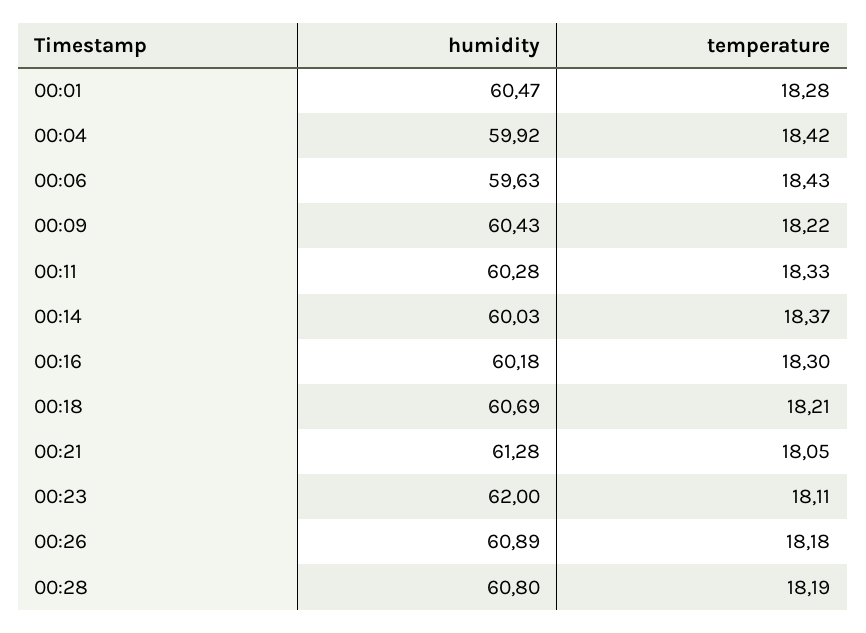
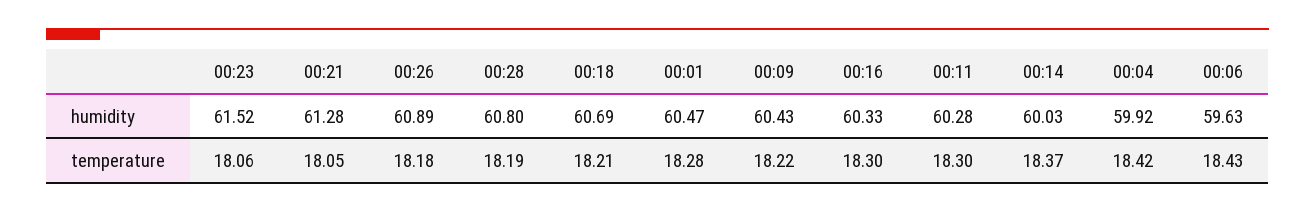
  {
    "humidity": {
      "00:01": 60.47,
      "00:04": 59.92,
      "00:06": 59.63,
      "00:09": 60.43,
      "00:11": 60.28,
      "00:14": 60.03,
-     "00:16": 60.18,
+     "00:16": 60.33,
      "00:18": 60.69,
      "00:21": 61.28,
-     "00:23": 62,
+     "00:23": 61.52,
      "00:26": 60.89,
      "00:28": 60.8
    },
    "temperature": {
      "00:01": 18.28,
      "00:04": 18.42,
      "00:06": 18.43,
      "00:09": 18.22,
-     "00:11": 18.33,
+     "00:11": 18.3,
      "00:14": 18.37,
      "00:16": 18.3,
      "00:18": 18.21,
      "00:21": 18.05,
-     "00:23": 18.11,
+     "00:23": 18.06,
      "00:26": 18.18,
      "00:28": 18.19
    }
  }

